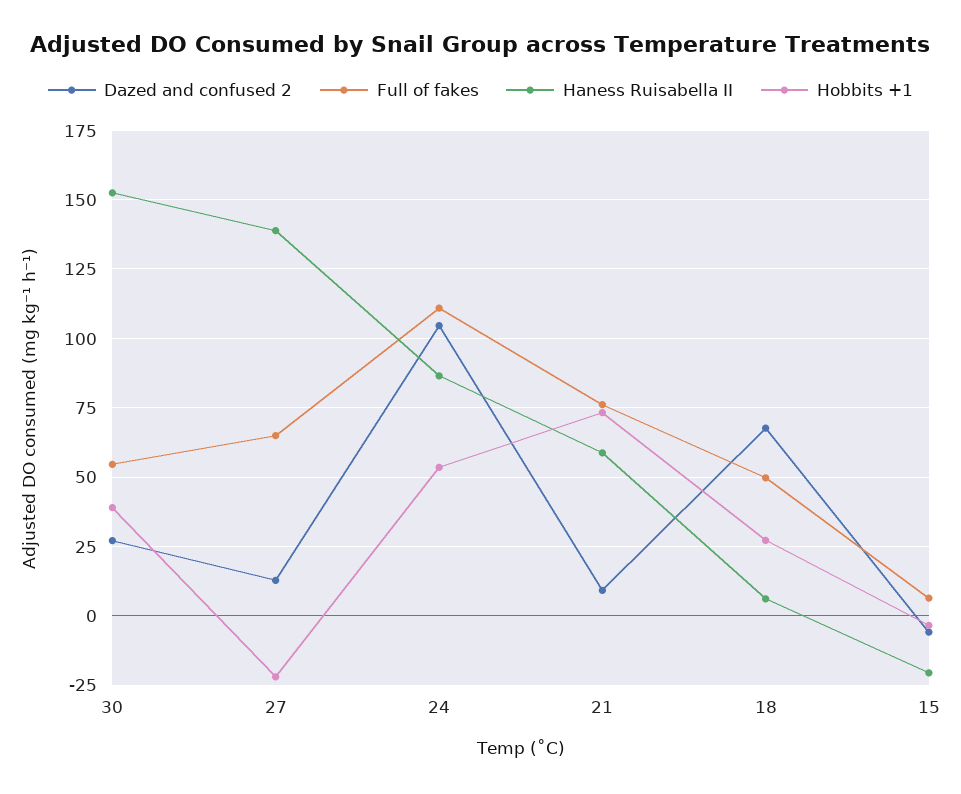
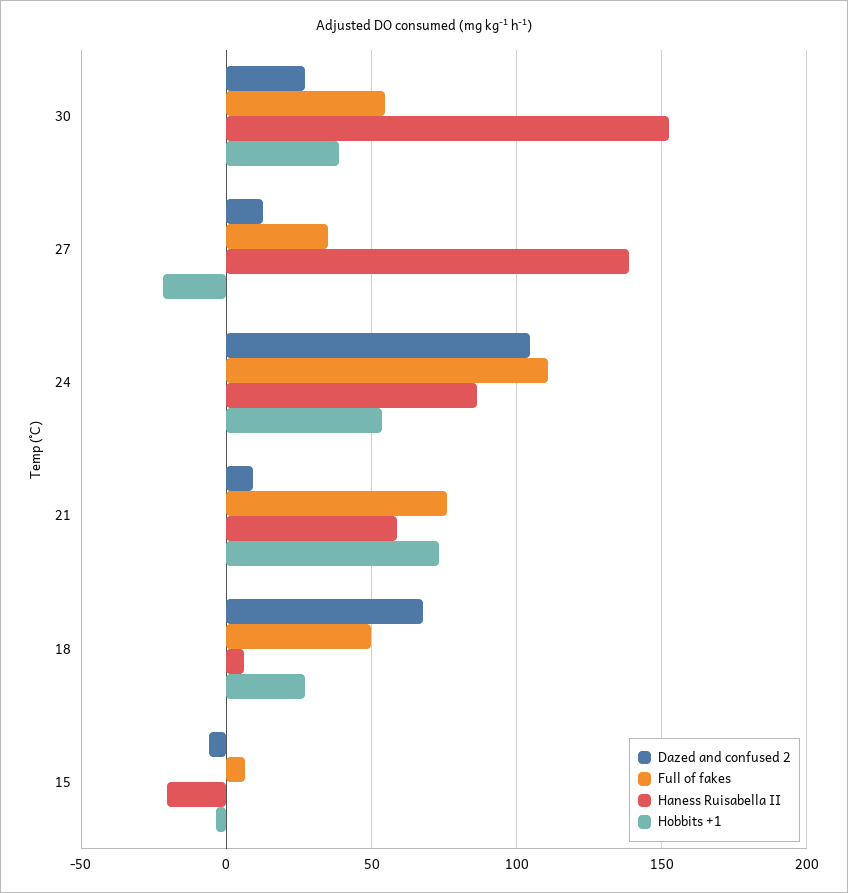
  {
    "Dazed and confused 2": {
      "30": 27.5,
      "27": 12.5,
      "24": 105,
      "21": 10,
      "18": 67.5,
      "15": -5
    },
    "Full of fakes": {
      "30": 55,
-     "27": 65,
+     "27": 35,
      "24": 110,
      "21": 75,
      "18": 50,
      "15": 7.5
    },
    "Haness Ruisabella II": {
      "30": 152.5,
      "27": 140,
      "24": 87.5,
      "21": 57.5,
      "18": 5,
      "15": -20
    },
    "Hobbits +1": {
      "30": 40,
      "27": -22.5,
      "24": 52.5,
      "21": 72.5,
      "18": 27.5,
      "15": -2.5
    }
  }

